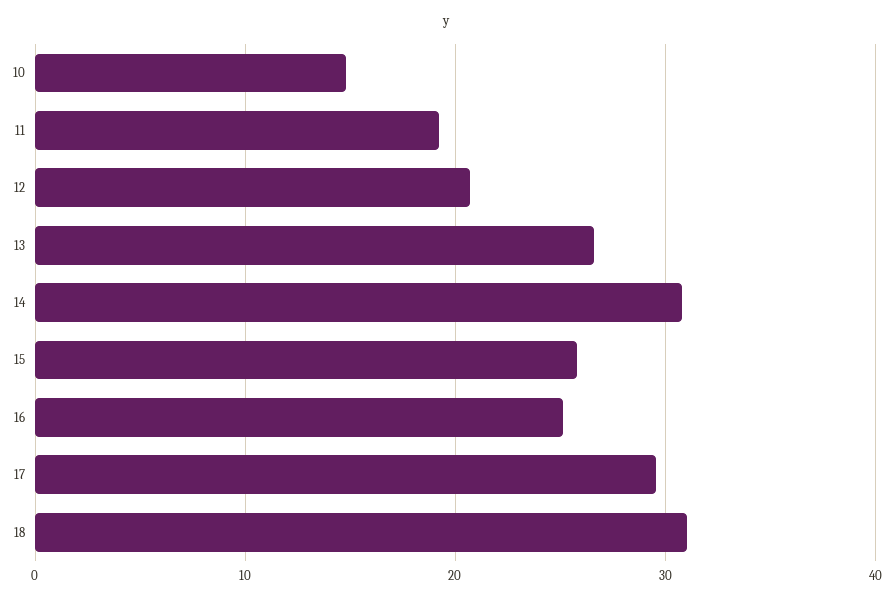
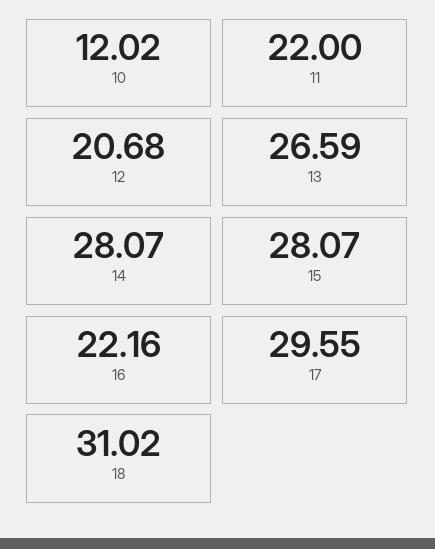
  {
-   "10": 15,
+   "10": 12.02,
-   "11": 19,
+   "11": 22,
    "12": 20.68,
    "13": 26.59,
-   "14": 31,
+   "14": 28.07,
-   "15": 26,
+   "15": 28.07,
-   "16": 25,
+   "16": 22.16,
    "17": 29.55,
    "18": 31.02
  }

